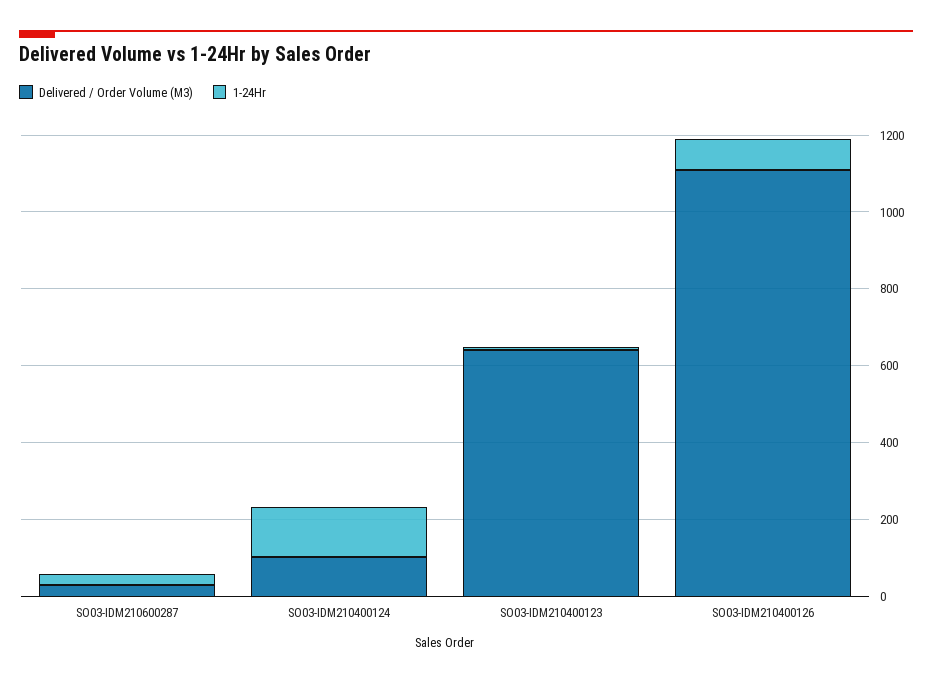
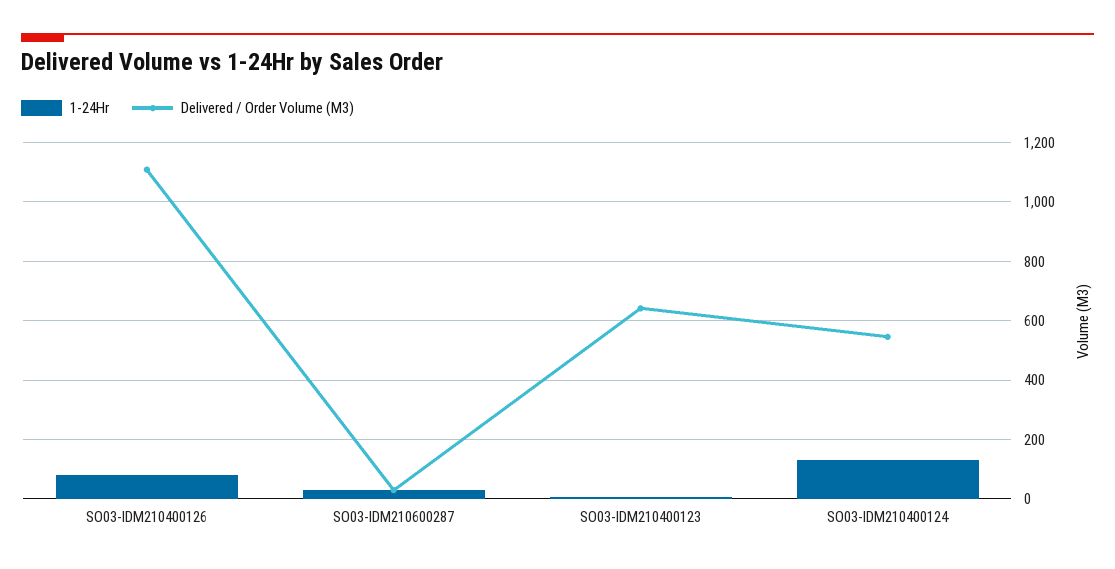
  {
    "Delivered / Order Volume (M3)": {
      "SO03-IDM210600287": 25,
-     "SO03-IDM210400124": 100,
+     "SO03-IDM210400124": 550,
      "SO03-IDM210400123": 650,
      "SO03-IDM210400126": 1100
    },
    "1-24Hr": {
      "SO03-IDM210600287": 25,
      "SO03-IDM210400124": 125,
      "SO03-IDM210400123": 0,
      "SO03-IDM210400126": 75
    }
  }

